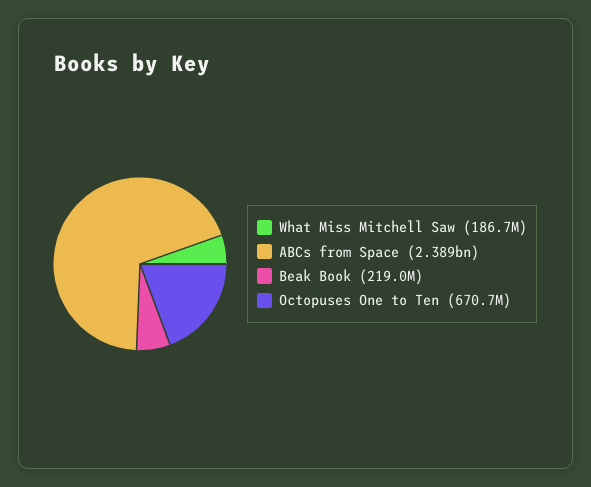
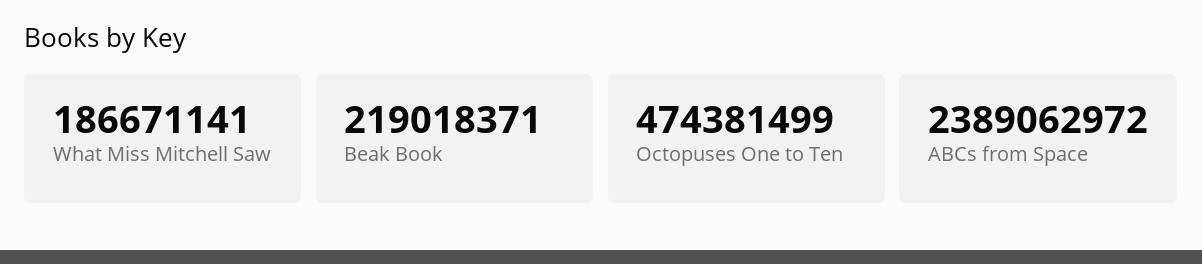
  {
    "What Miss Mitchell Saw": 186671141,
    "ABCs from Space": 2389062972,
    "Beak Book": 219018371,
-   "Octopuses One to Ten": 670700000
+   "Octopuses One to Ten": 474381499
  }

